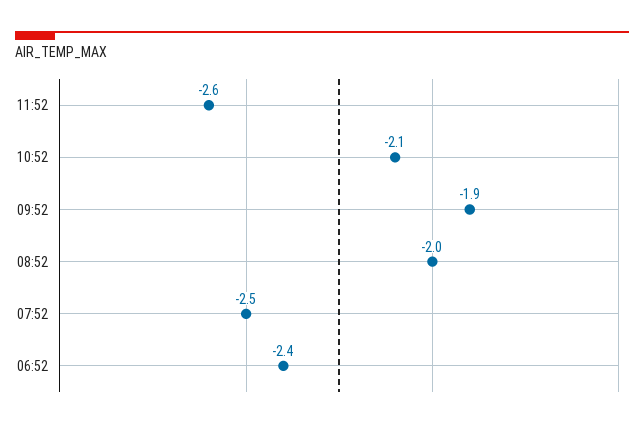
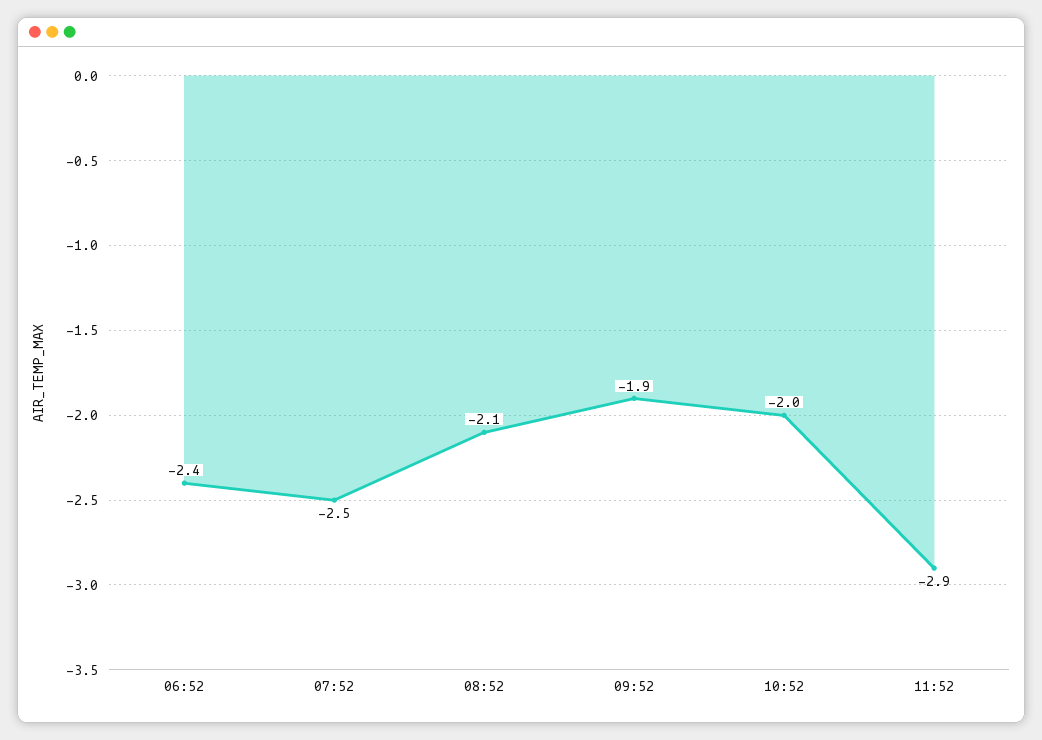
  {
-   "11:52": -2.6,
+   "11:52": -2.9,
-   "10:52": -2.1,
+   "10:52": -2,
    "09:52": -1.9,
-   "08:52": -2,
+   "08:52": -2.1,
    "07:52": -2.5,
    "06:52": -2.4
  }

